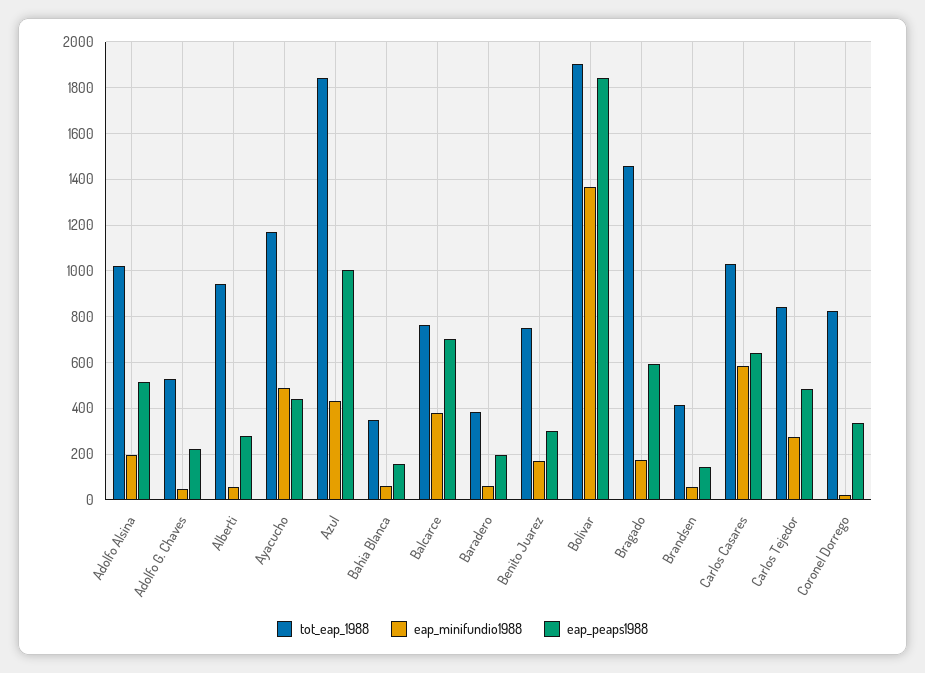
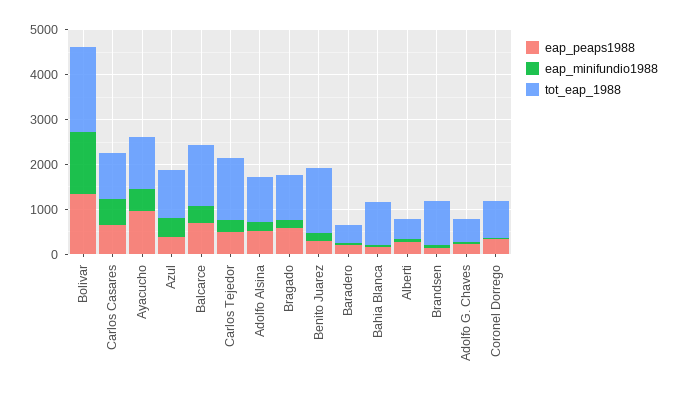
  {
    "tot_eap_1988": {
      "Adolfo Alsina": 1000,
      "Adolfo G. Chaves": 550,
-     "Alberti": 950,
+     "Alberti": 400,
      "Ayacucho": 1150,
-     "Azul": 1850,
+     "Azul": 1000,
-     "Bahia Blanca": 350,
+     "Bahia Blanca": 1000,
-     "Balcarce": 750,
+     "Balcarce": 1400,
      "Baradero": 400,
-     "Benito Juarez": 750,
+     "Benito Juarez": 1400,
      "Bolivar": 1900,
-     "Bragado": 1450,
+     "Bragado": 1000,
-     "Brandsen": 400,
+     "Brandsen": 1000,
      "Carlos Casares": 1050,
-     "Carlos Tejedor": 850,
+     "Carlos Tejedor": 1400,
      "Coronel Dorrego": 800
    },
    "eap_minifundio1988": {
      "Adolfo Alsina": 200,
      "Adolfo G. Chaves": 50,
      "Alberti": 50,
      "Ayacucho": 500,
      "Azul": 450,
      "Bahia Blanca": 50,
      "Balcarce": 400,
      "Baradero": 50,
      "Benito Juarez": 150,
      "Bolivar": 1350,
      "Bragado": 200,
      "Brandsen": 50,
      "Carlos Casares": 600,
      "Carlos Tejedor": 250,
      "Coronel Dorrego": 0
    },
    "eap_peaps1988": {
      "Adolfo Alsina": 500,
      "Adolfo G. Chaves": 200,
      "Alberti": 300,
-     "Ayacucho": 450,
+     "Ayacucho": 1000,
-     "Azul": 1000,
+     "Azul": 400,
      "Bahia Blanca": 150,
      "Balcarce": 700,
      "Baradero": 200,
      "Benito Juarez": 300,
-     "Bolivar": 1850,
+     "Bolivar": 1400,
      "Bragado": 600,
      "Brandsen": 150,
      "Carlos Casares": 650,
      "Carlos Tejedor": 500,
      "Coronel Dorrego": 350
    }
  }

